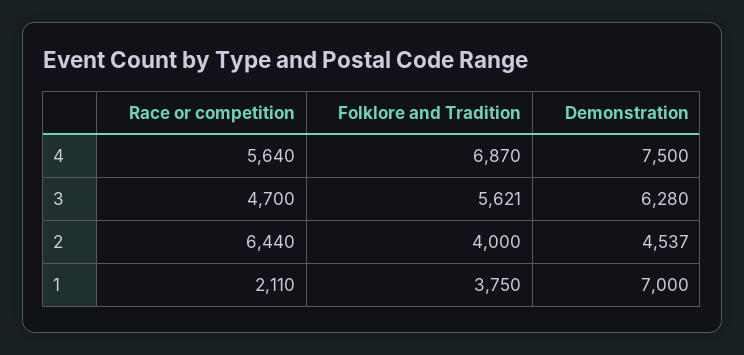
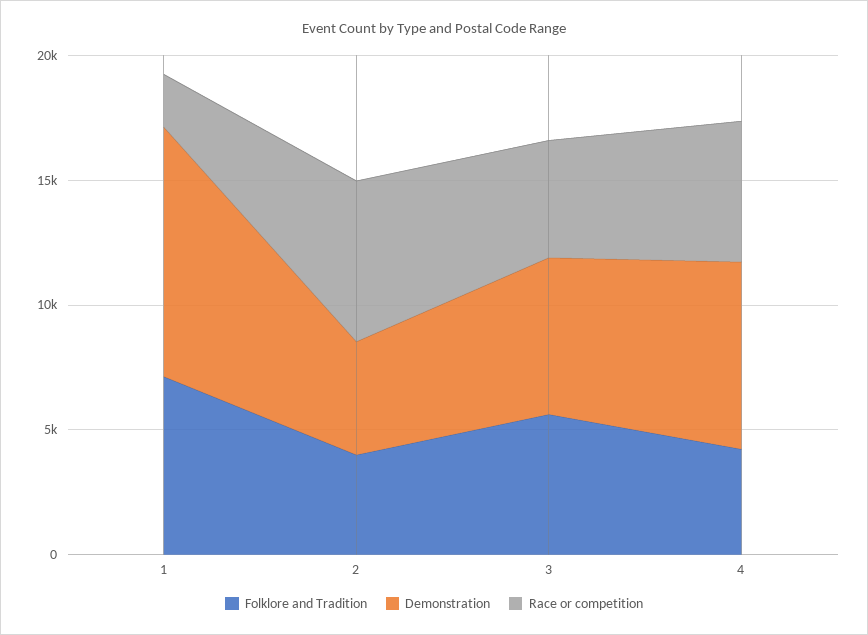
  {
    "Race or competition": {
      "4": 5640,
      "3": 4700,
      "2": 6440,
      "1": 2110
    },
    "Folklore and Tradition": {
-     "4": 6870,
+     "4": 4000,
      "3": 5621,
      "2": 4000,
-     "1": 3750
+     "1": 7000
    },
    "Demonstration": {
      "4": 7500,
      "3": 6280,
      "2": 4537,
-     "1": 7000
+     "1": 10000
    }
  }

